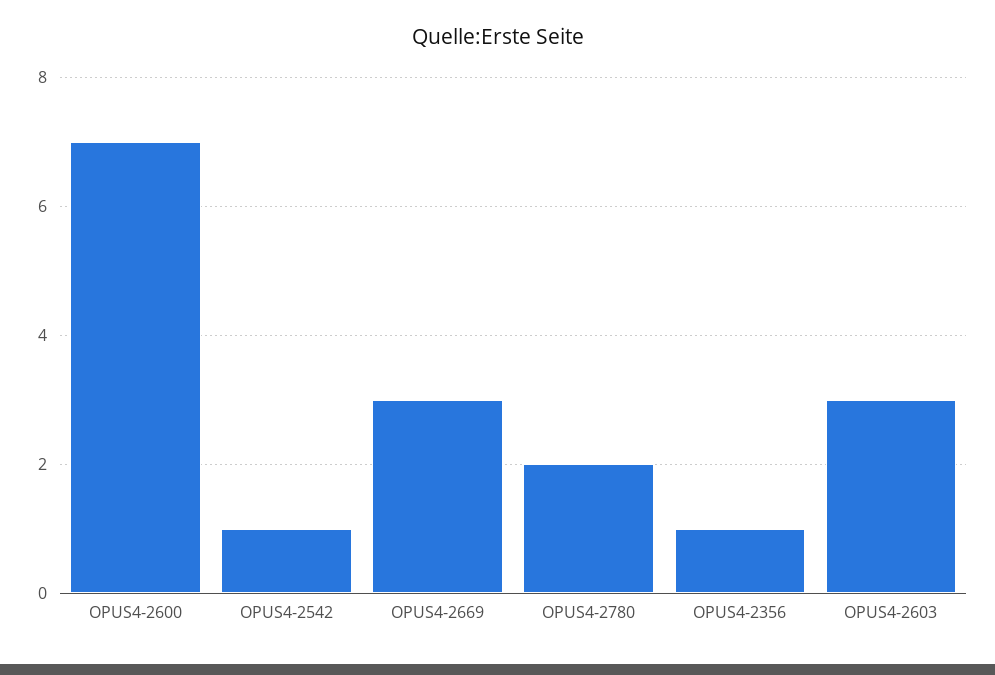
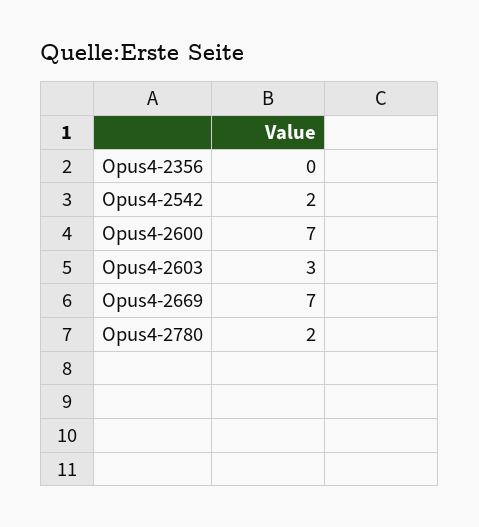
  {
    "OPUS4-2600": 7,
-   "OPUS4-2542": 1,
+   "OPUS4-2542": 2,
-   "OPUS4-2669": 3,
+   "OPUS4-2669": 7,
    "OPUS4-2780": 2,
-   "OPUS4-2356": 1,
+   "OPUS4-2356": 0,
    "OPUS4-2603": 3
  }

